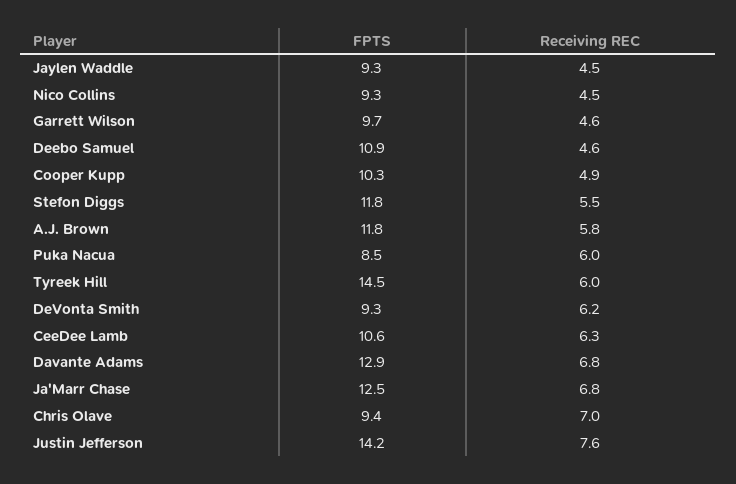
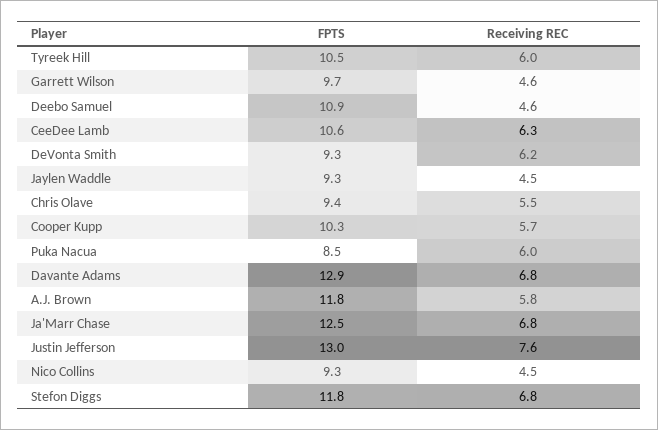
  {
    "FPTS": {
      "Jaylen Waddle": 9.3,
      "Nico Collins": 9.3,
      "Garrett Wilson": 9.7,
      "Deebo Samuel": 10.9,
      "Cooper Kupp": 10.3,
      "Stefon Diggs": 11.8,
      "A.J. Brown": 11.8,
      "Puka Nacua": 8.5,
-     "Tyreek Hill": 14.5,
+     "Tyreek Hill": 10.5,
      "DeVonta Smith": 9.3,
      "CeeDee Lamb": 10.6,
      "Davante Adams": 12.9,
      "Ja'Marr Chase": 12.5,
      "Chris Olave": 9.4,
-     "Justin Jefferson": 14.2
+     "Justin Jefferson": 13
    },
    "Receiving REC": {
      "Jaylen Waddle": 4.5,
      "Nico Collins": 4.5,
      "Garrett Wilson": 4.6,
      "Deebo Samuel": 4.6,
-     "Cooper Kupp": 4.9,
+     "Cooper Kupp": 5.7,
-     "Stefon Diggs": 5.5,
+     "Stefon Diggs": 6.8,
      "A.J. Brown": 5.8,
      "Puka Nacua": 6,
      "Tyreek Hill": 6,
      "DeVonta Smith": 6.2,
      "CeeDee Lamb": 6.3,
      "Davante Adams": 6.8,
      "Ja'Marr Chase": 6.8,
-     "Chris Olave": 7,
+     "Chris Olave": 5.5,
      "Justin Jefferson": 7.6
    }
  }

